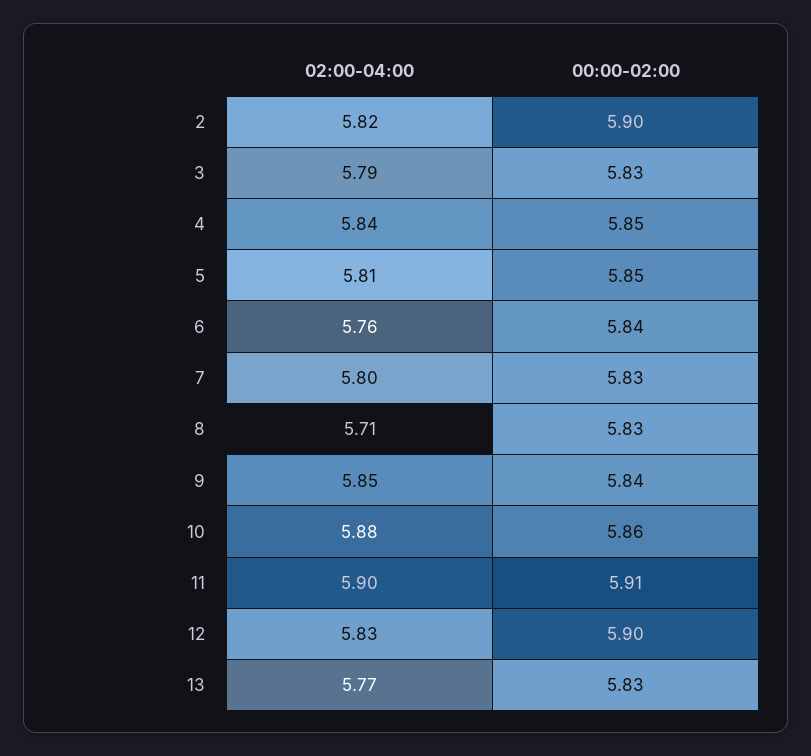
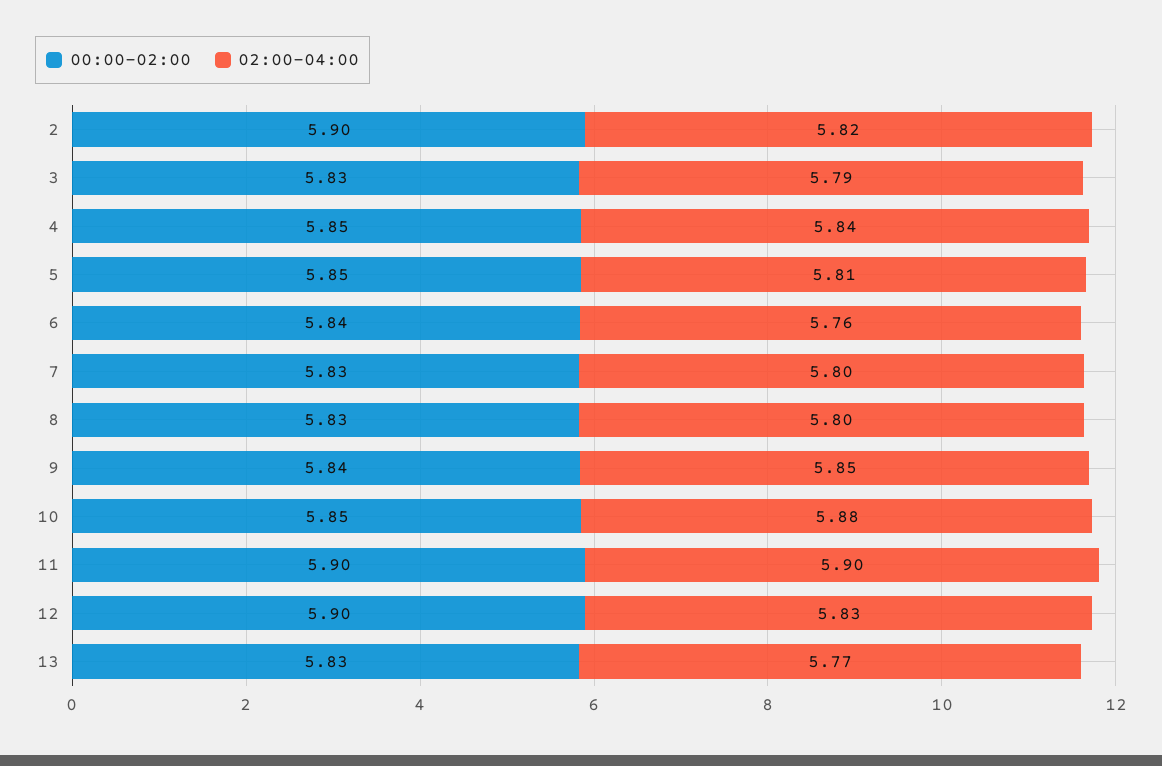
  {
    "02:00-04:00": {
      "2": 5.82,
      "3": 5.79,
      "4": 5.84,
      "5": 5.81,
      "6": 5.76,
      "7": 5.8,
-     "8": 5.71,
+     "8": 5.8,
      "9": 5.85,
      "10": 5.88,
      "11": 5.9,
      "12": 5.83,
      "13": 5.77
    },
    "00:00-02:00": {
      "2": 5.9,
      "3": 5.83,
      "4": 5.85,
      "5": 5.85,
      "6": 5.84,
      "7": 5.83,
      "8": 5.83,
      "9": 5.84,
-     "10": 5.86,
+     "10": 5.85,
-     "11": 5.91,
+     "11": 5.9,
      "12": 5.9,
      "13": 5.83
    }
  }

